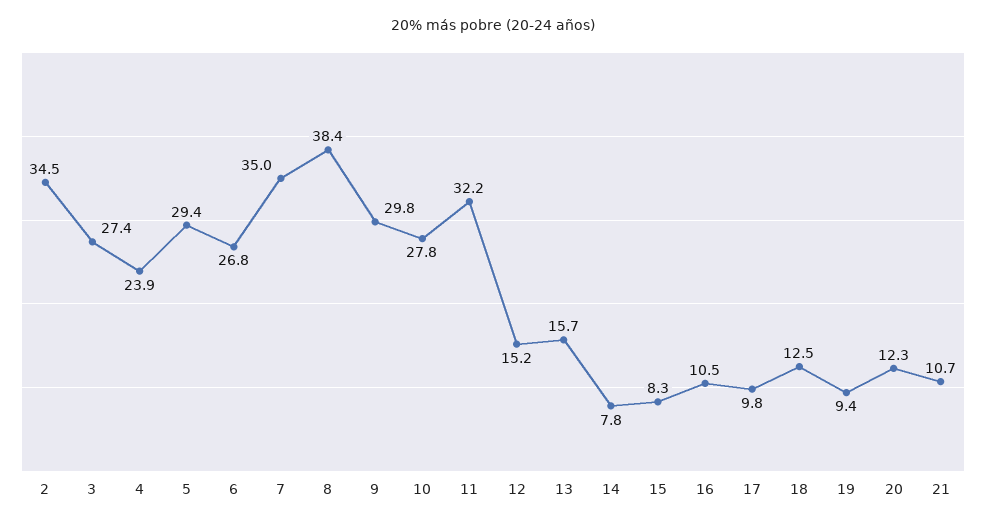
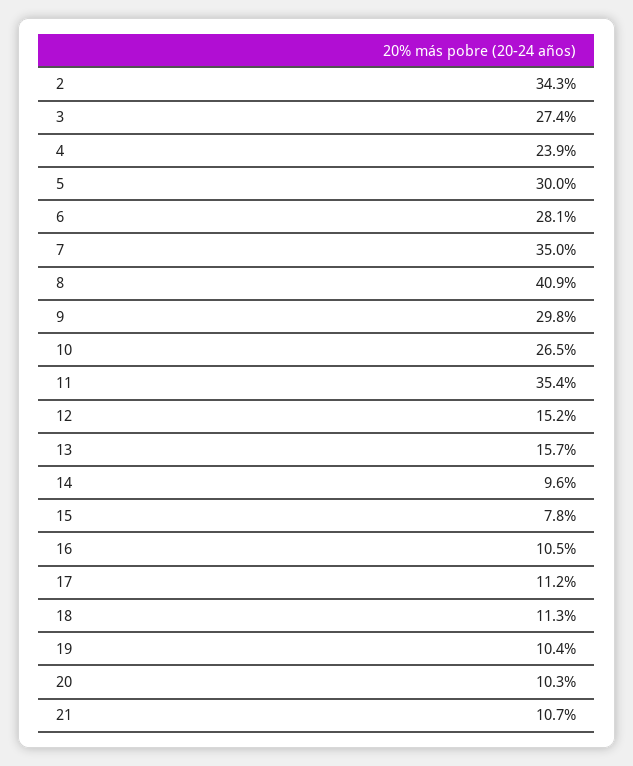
  {
-   "2": 34.5,
+   "2": 34.3,
    "3": 27.4,
    "4": 23.9,
-   "5": 29.4,
+   "5": 30,
-   "6": 26.8,
+   "6": 28.1,
    "7": 35,
-   "8": 38.4,
+   "8": 40.9,
    "9": 29.8,
-   "10": 27.8,
+   "10": 26.5,
-   "11": 32.2,
+   "11": 35.4,
    "12": 15.2,
    "13": 15.7,
-   "14": 7.8,
+   "14": 9.6,
-   "15": 8.3,
+   "15": 7.8,
    "16": 10.5,
-   "17": 9.8,
+   "17": 11.2,
-   "18": 12.5,
+   "18": 11.3,
-   "19": 9.4,
+   "19": 10.4,
-   "20": 12.3,
+   "20": 10.3,
    "21": 10.7
  }

